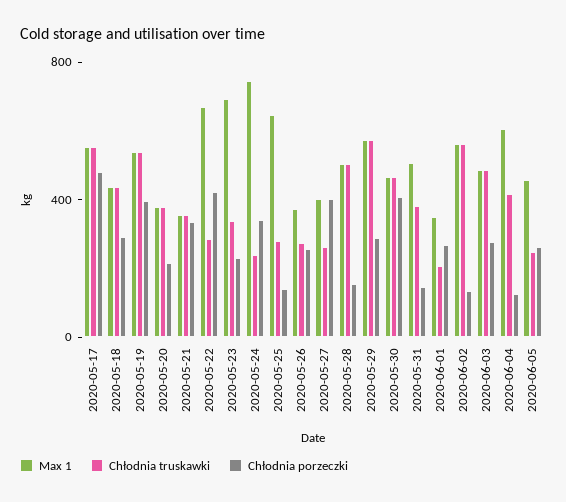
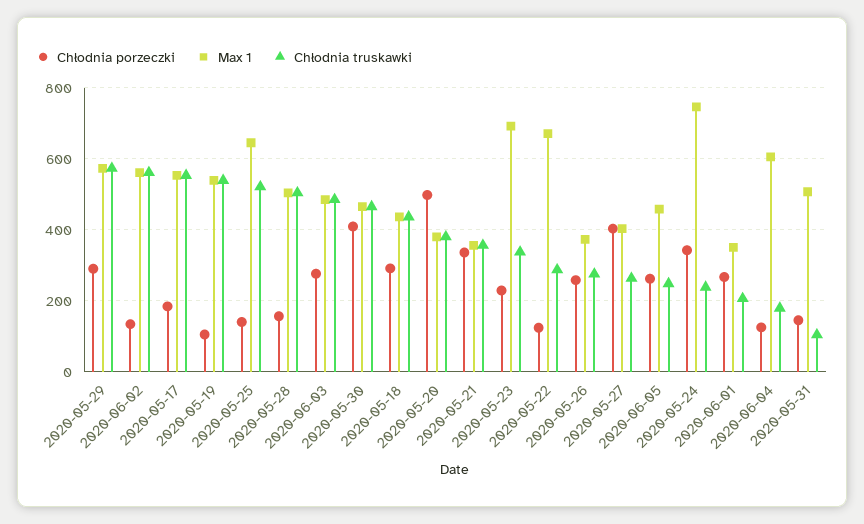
  {
    "Max 1": {
      "2020-05-17": 560,
      "2020-05-18": 440,
      "2020-05-19": 540,
      "2020-05-20": 380,
      "2020-05-21": 360,
      "2020-05-22": 680,
      "2020-05-23": 700,
      "2020-05-24": 740,
      "2020-05-25": 640,
      "2020-05-26": 380,
      "2020-05-27": 400,
      "2020-05-28": 500,
      "2020-05-29": 580,
      "2020-05-30": 460,
      "2020-05-31": 500,
      "2020-06-01": 360,
      "2020-06-02": 560,
      "2020-06-03": 480,
      "2020-06-04": 600,
      "2020-06-05": 460
    },
    "Chłodnia truskawki": {
      "2020-05-17": 560,
      "2020-05-18": 440,
      "2020-05-19": 540,
      "2020-05-20": 380,
      "2020-05-21": 360,
      "2020-05-22": 280,
      "2020-05-23": 340,
      "2020-05-24": 240,
-     "2020-05-25": 300,
+     "2020-05-25": 520,
      "2020-05-26": 280,
      "2020-05-27": 260,
      "2020-05-28": 500,
      "2020-05-29": 580,
      "2020-05-30": 460,
-     "2020-05-31": 400,
+     "2020-05-31": 100,
      "2020-06-01": 200,
      "2020-06-02": 560,
      "2020-06-03": 480,
-     "2020-06-04": 400,
+     "2020-06-04": 180,
      "2020-06-05": 240
    },
    "Chłodnia porzeczki": {
-     "2020-05-17": 500,
+     "2020-05-17": 180,
      "2020-05-18": 300,
-     "2020-05-19": 400,
+     "2020-05-19": 100,
-     "2020-05-20": 200,
+     "2020-05-20": 500,
      "2020-05-21": 340,
-     "2020-05-22": 400,
+     "2020-05-22": 120,
      "2020-05-23": 220,
      "2020-05-24": 340,
      "2020-05-25": 140,
      "2020-05-26": 260,
      "2020-05-27": 400,
      "2020-05-28": 160,
      "2020-05-29": 300,
      "2020-05-30": 400,
      "2020-05-31": 140,
      "2020-06-01": 260,
      "2020-06-02": 140,
      "2020-06-03": 280,
      "2020-06-04": 120,
      "2020-06-05": 260
    }
  }

